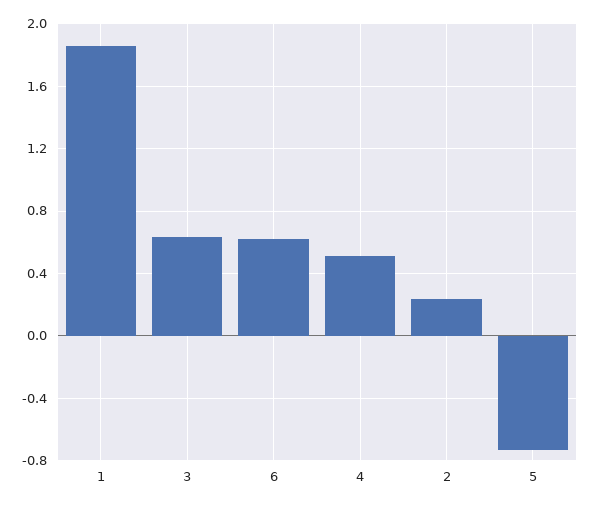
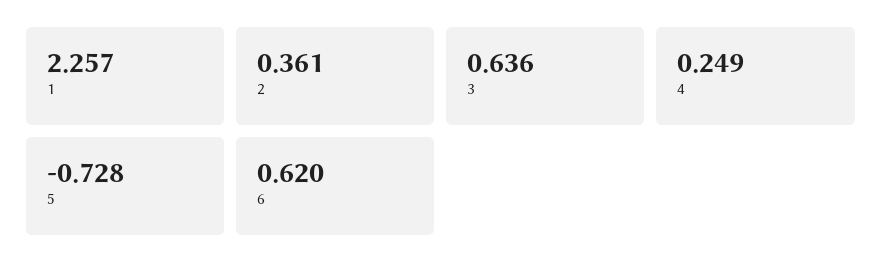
  {
-   "1": 1.85,
+   "1": 2.257,
    "3": 0.636,
    "6": 0.62,
-   "4": 0.5,
+   "4": 0.249,
-   "2": 0.25,
+   "2": 0.361,
    "5": -0.728
  }

